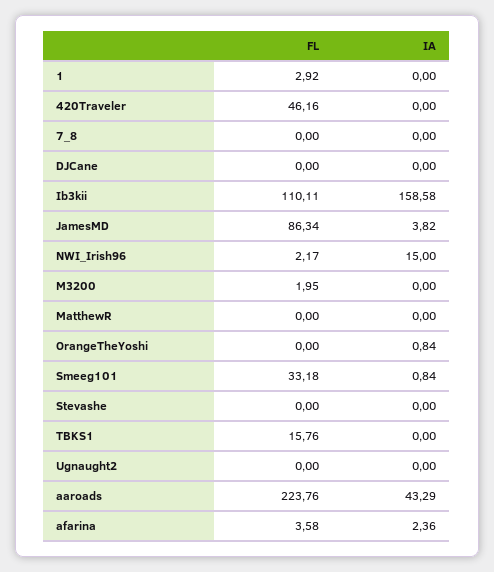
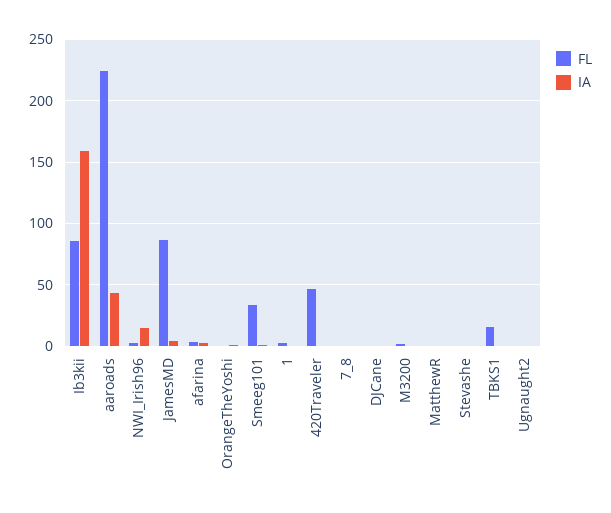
  {
    "FL": {
      "1": 2.92,
      "420Traveler": 46.16,
      "7_8": 0,
      "DJCane": 0,
-     "Ib3kii": 110.11,
+     "Ib3kii": 85,
      "JamesMD": 86.34,
      "NWI_Irish96": 2.17,
      "M3200": 1.95,
      "MatthewR": 0,
      "OrangeTheYoshi": 0,
      "Smeeg101": 33.18,
      "Stevashe": 0,
      "TBKS1": 15.76,
      "Ugnaught2": 0,
      "aaroads": 223.76,
      "afarina": 3.58
    },
    "IA": {
      "1": 0,
      "420Traveler": 0,
      "7_8": 0,
      "DJCane": 0,
      "Ib3kii": 158.58,
      "JamesMD": 3.82,
      "NWI_Irish96": 15,
      "M3200": 0,
      "MatthewR": 0,
      "OrangeTheYoshi": 0.84,
      "Smeeg101": 0.84,
      "Stevashe": 0,
      "TBKS1": 0,
      "Ugnaught2": 0,
      "aaroads": 43.29,
      "afarina": 2.36
    }
  }

